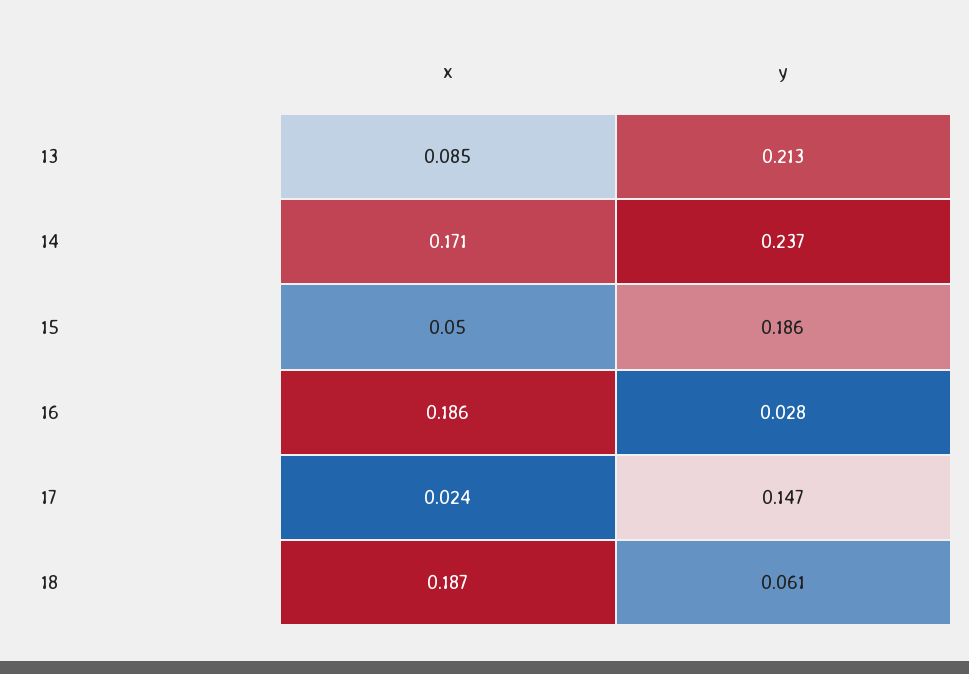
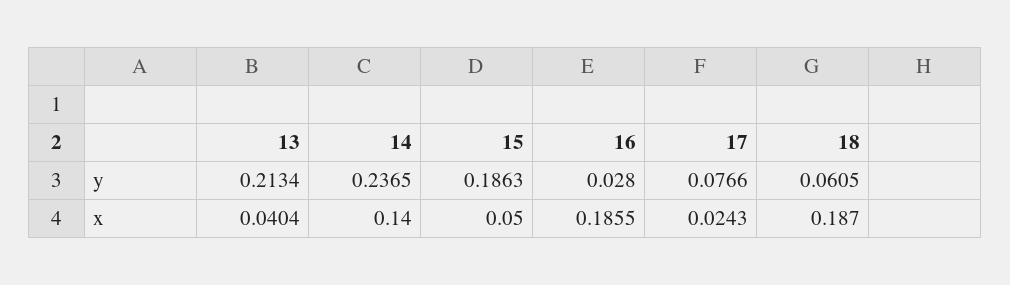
  {
    "x": {
-     "13": 0.085,
+     "13": 0.0404,
-     "14": 0.171,
+     "14": 0.14,
      "15": 0.05,
      "16": 0.1855,
      "17": 0.0243,
      "18": 0.187
    },
    "y": {
      "13": 0.2134,
      "14": 0.2365,
      "15": 0.1863,
      "16": 0.028,
-     "17": 0.147,
+     "17": 0.0766,
      "18": 0.0605
    }
  }

